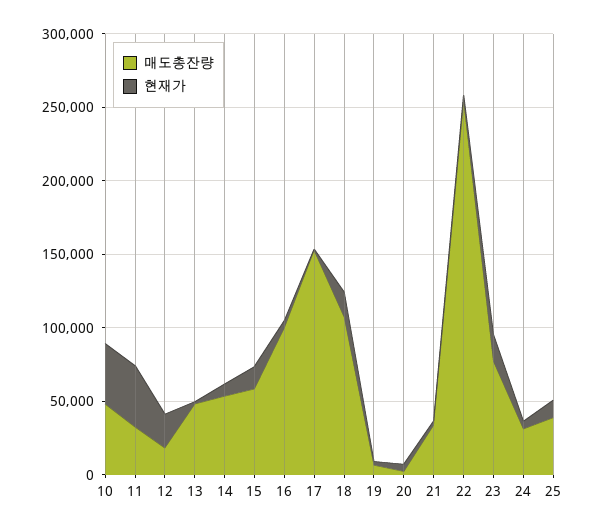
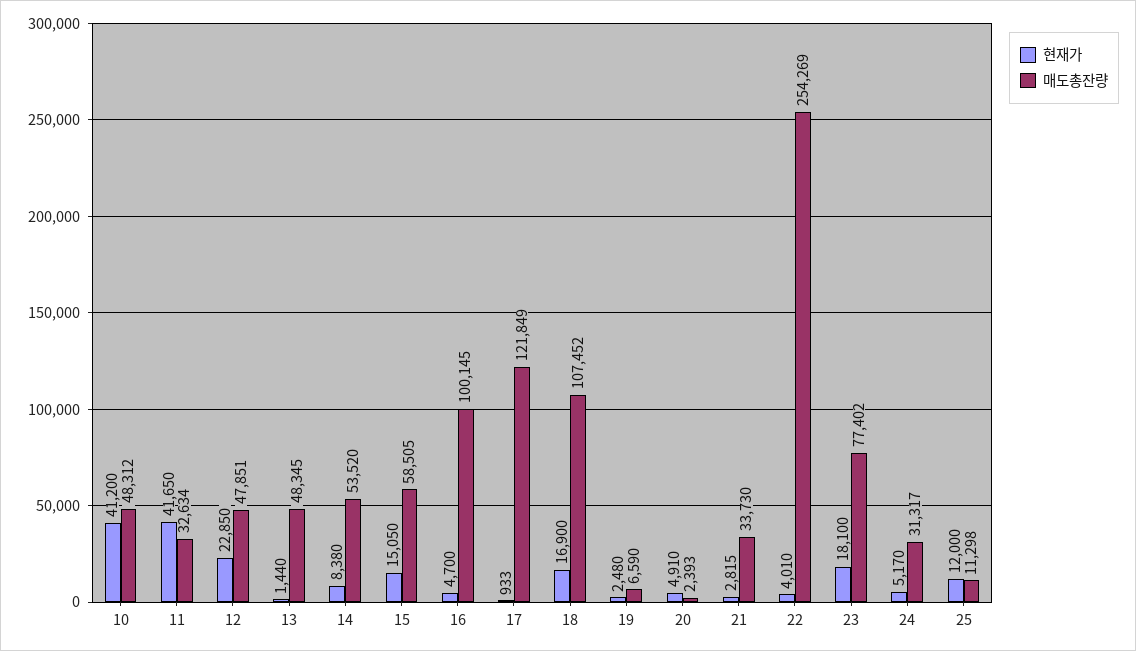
  {
    "매도총잔량": {
      "10": 48312,
      "11": 32634,
-     "12": 20000,
+     "12": 47851,
      "13": 48345,
      "14": 53520,
      "15": 58505,
      "16": 100145,
-     "17": 150000,
+     "17": 121849,
      "18": 107452,
      "19": 6590,
      "20": 2393,
      "21": 33730,
      "22": 254269,
      "23": 77402,
      "24": 31317,
-     "25": 40000
+     "25": 11298
    },
    "현재가": {
      "10": 41200,
      "11": 41650,
      "12": 22850,
      "13": 1440,
      "14": 8380,
      "15": 15050,
      "16": 4700,
      "17": 933,
      "18": 16900,
      "19": 2480,
      "20": 4910,
      "21": 2815,
      "22": 4010,
      "23": 18100,
      "24": 5170,
      "25": 12000
    }
  }

